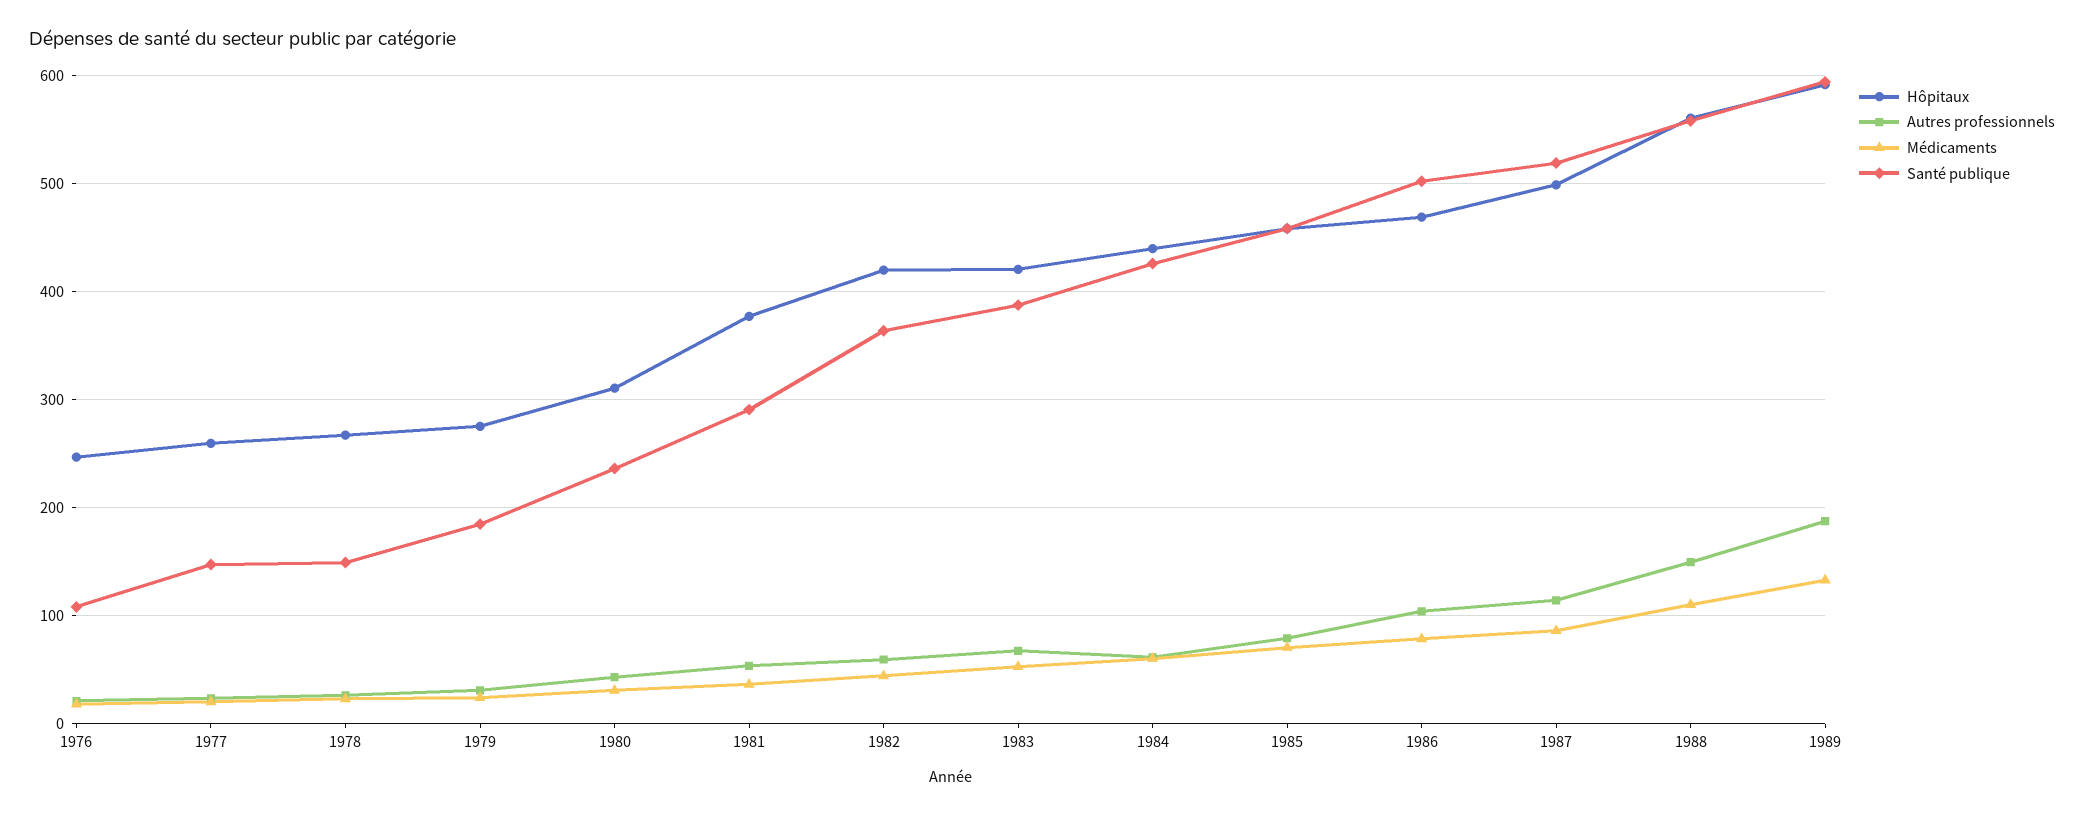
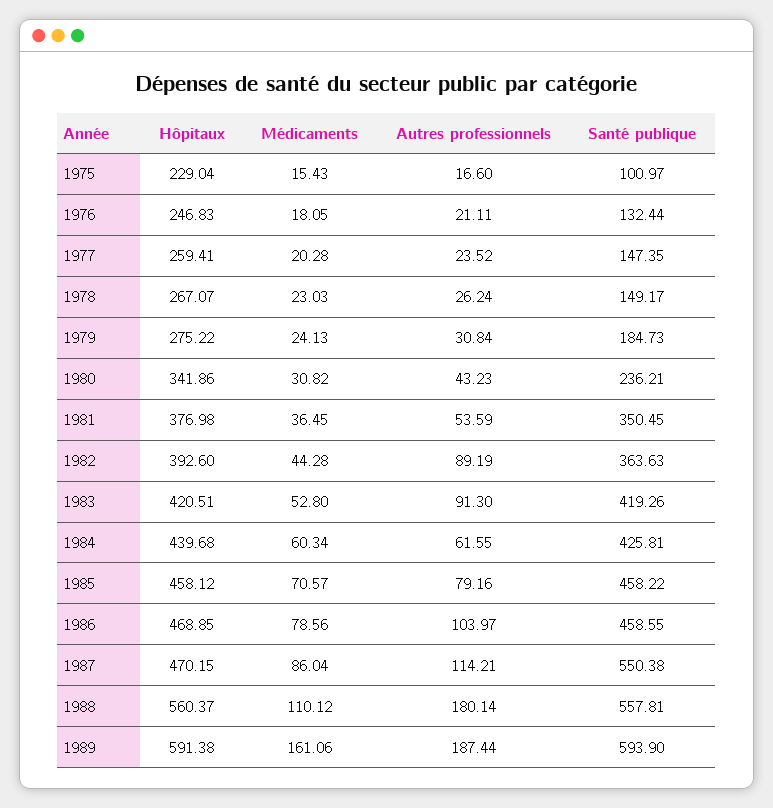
  {
    "Hôpitaux": {
      "1976": 246.83,
      "1977": 259.41,
      "1978": 267.07,
      "1979": 275.22,
-     "1980": 310,
+     "1980": 341.86,
      "1981": 376.98,
-     "1982": 420,
+     "1982": 392.6,
      "1983": 420.51,
      "1984": 439.68,
      "1985": 458.12,
      "1986": 468.85,
-     "1987": 500,
+     "1987": 470.15,
      "1988": 560.37,
-     "1989": 591.38
+     "1989": 591.38,
+     "1975": 229.04
    },
    "Autres professionnels": {
      "1976": 21.11,
      "1977": 23.52,
      "1978": 26.24,
      "1979": 30.84,
      "1980": 43.23,
      "1981": 53.59,
-     "1982": 60,
+     "1982": 89.19,
-     "1983": 70,
+     "1983": 91.3,
      "1984": 61.55,
      "1985": 79.16,
      "1986": 103.97,
      "1987": 114.21,
-     "1988": 150,
+     "1988": 180.14,
-     "1989": 187.44
+     "1989": 187.44,
+     "1975": 16.6
    },
    "Médicaments": {
      "1976": 18.05,
      "1977": 20.28,
      "1978": 23.03,
      "1979": 24.13,
      "1980": 30.82,
      "1981": 36.45,
      "1982": 44.28,
      "1983": 52.8,
      "1984": 60.34,
      "1985": 70.57,
      "1986": 78.56,
      "1987": 86.04,
      "1988": 110.12,
-     "1989": 130
+     "1989": 161.06,
+     "1975": 15.43
    },
    "Santé publique": {
-     "1976": 110,
+     "1976": 132.44,
      "1977": 147.35,
      "1978": 149.17,
      "1979": 184.73,
      "1980": 236.21,
-     "1981": 290,
+     "1981": 350.45,
      "1982": 363.63,
-     "1983": 390,
+     "1983": 419.26,
      "1984": 425.81,
      "1985": 458.22,
-     "1986": 500,
+     "1986": 458.55,
-     "1987": 520,
+     "1987": 550.38,
      "1988": 557.81,
-     "1989": 593.9
+     "1989": 593.9,
+     "1975": 100.97
    }
  }

